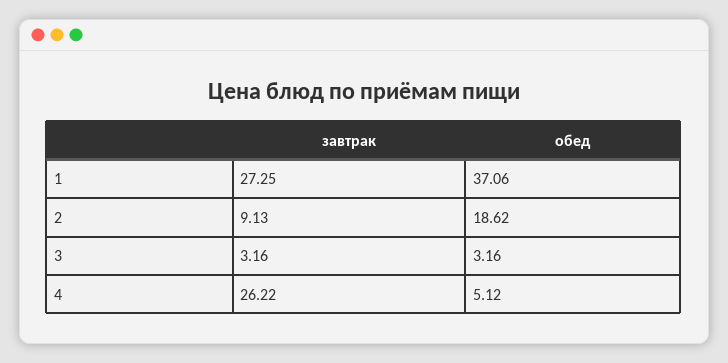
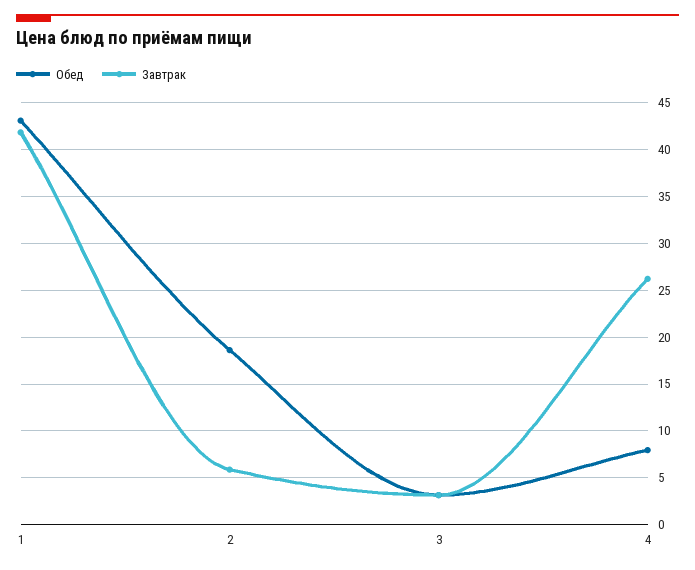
  {
    "завтрак": {
-     "1": 27.25,
+     "1": 42,
-     "2": 9.13,
+     "2": 6,
      "3": 3.16,
      "4": 26.22
    },
    "обед": {
-     "1": 37.06,
+     "1": 43,
      "2": 18.62,
      "3": 3.16,
-     "4": 5.12
+     "4": 8
    }
  }

